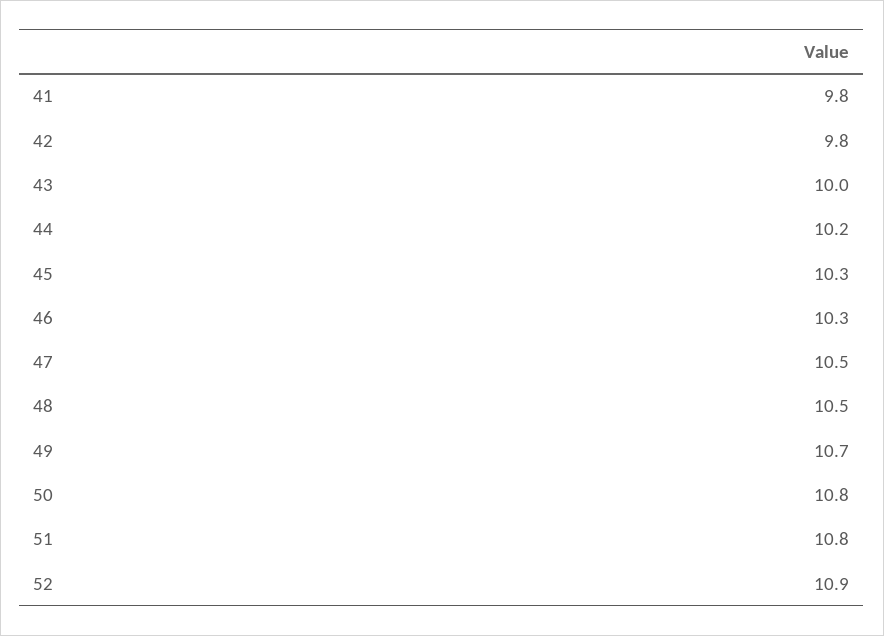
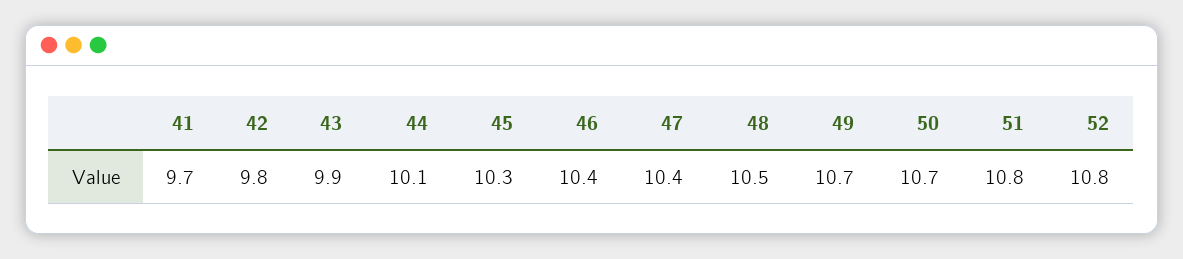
  {
-   "41": 9.8,
+   "41": 9.7,
    "42": 9.8,
-   "43": 10,
+   "43": 9.9,
-   "44": 10.2,
+   "44": 10.1,
    "45": 10.3,
-   "46": 10.3,
+   "46": 10.4,
-   "47": 10.5,
+   "47": 10.4,
    "48": 10.5,
    "49": 10.7,
-   "50": 10.8,
+   "50": 10.7,
    "51": 10.8,
-   "52": 10.9
+   "52": 10.8
  }

